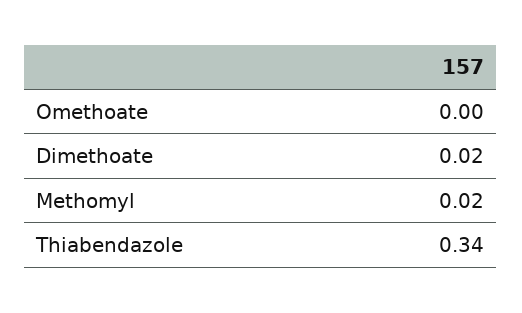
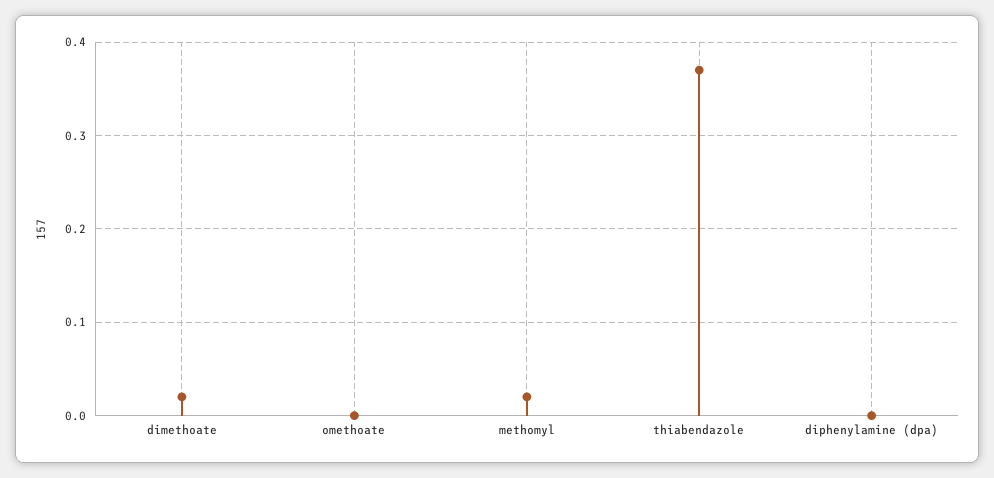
  {
    "Omethoate": 0,
    "Dimethoate": 0.02,
    "Methomyl": 0.02,
-   "Thiabendazole": 0.34
+   "Thiabendazole": 0.37,
+   "diphenylamine (dpa)": 0
  }

